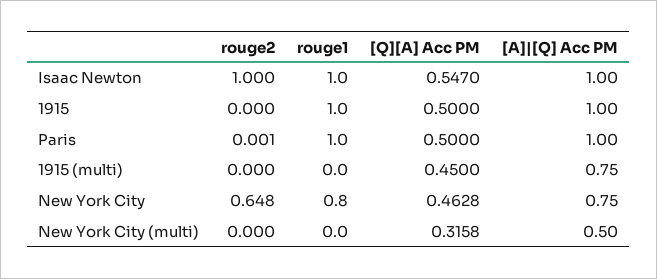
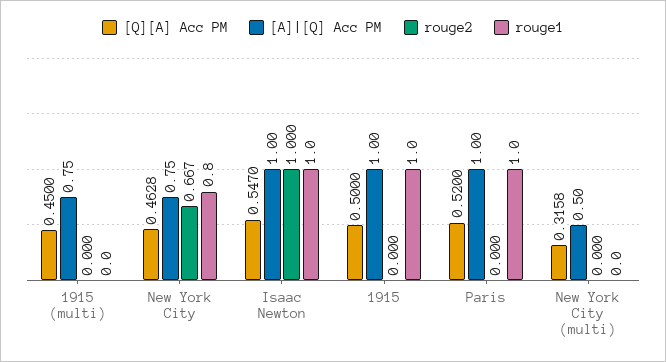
  {
    "rouge2": {
      "Isaac Newton": 1,
      "1915": 0,
-     "Paris": 0.001,
+     "Paris": 0,
      "1915 (multi)": 0,
-     "New York City": 0.648,
+     "New York City": 0.667,
      "New York City (multi)": 0
    },
    "rouge1": {
      "Isaac Newton": 1,
      "1915": 1,
      "Paris": 1,
      "1915 (multi)": 0,
      "New York City": 0.8,
      "New York City (multi)": 0
    },
    "[Q][A] Acc PM": {
      "Isaac Newton": 0.547,
      "1915": 0.5,
-     "Paris": 0.5,
+     "Paris": 0.52,
      "1915 (multi)": 0.45,
      "New York City": 0.4628,
      "New York City (multi)": 0.3158
    },
    "[A]|[Q] Acc PM": {
      "Isaac Newton": 1,
      "1915": 1,
      "Paris": 1,
      "1915 (multi)": 0.75,
      "New York City": 0.75,
      "New York City (multi)": 0.5
    }
  }

